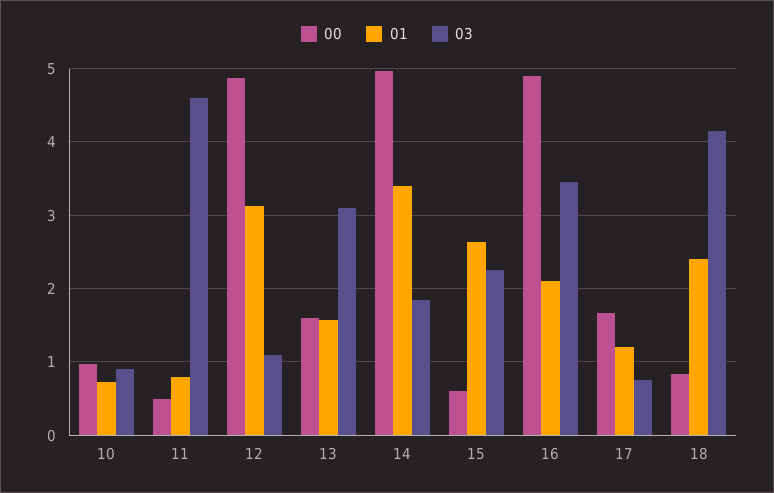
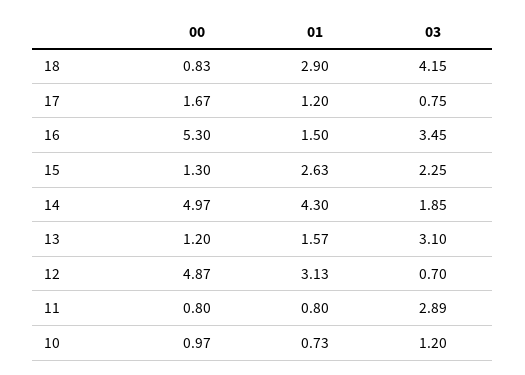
  {
    "00": {
      "10": 0.97,
-     "11": 0.5,
+     "11": 0.8,
      "12": 4.87,
-     "13": 1.6,
+     "13": 1.2,
      "14": 4.97,
-     "15": 0.6,
+     "15": 1.3,
-     "16": 4.9,
+     "16": 5.3,
      "17": 1.67,
      "18": 0.83
    },
    "01": {
      "10": 0.73,
      "11": 0.8,
      "12": 3.13,
      "13": 1.57,
-     "14": 3.4,
+     "14": 4.3,
      "15": 2.63,
-     "16": 2.1,
+     "16": 1.5,
      "17": 1.2,
-     "18": 2.4
+     "18": 2.9
    },
    "03": {
-     "10": 0.9,
+     "10": 1.2,
-     "11": 4.6,
+     "11": 2.89,
-     "12": 1.1,
+     "12": 0.7,
      "13": 3.1,
      "14": 1.85,
      "15": 2.25,
      "16": 3.45,
      "17": 0.75,
      "18": 4.15
    }
  }

